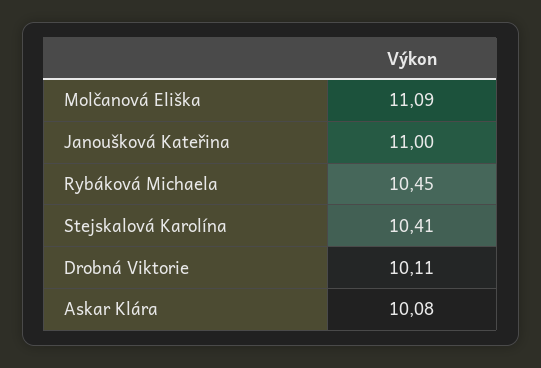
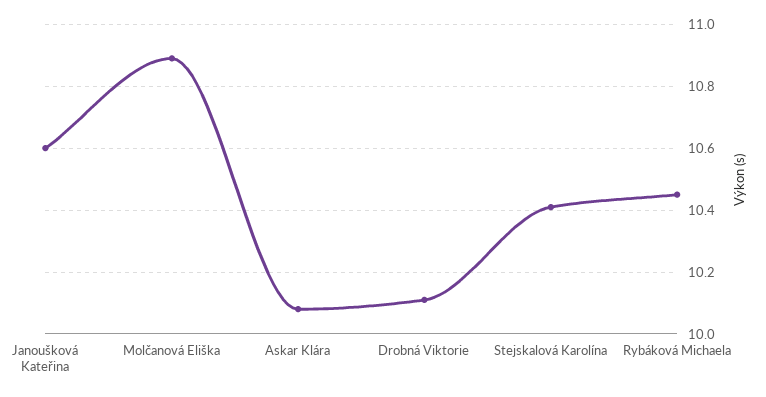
  {
-   "Molčanová Eliška": 11.09,
+   "Molčanová Eliška": 10.9,
-   "Janoušková Kateřina": 11,
+   "Janoušková Kateřina": 10.6,
    "Rybáková Michaela": 10.45,
    "Stejskalová Karolína": 10.41,
    "Drobná Viktorie": 10.11,
    "Askar Klára": 10.08
  }

